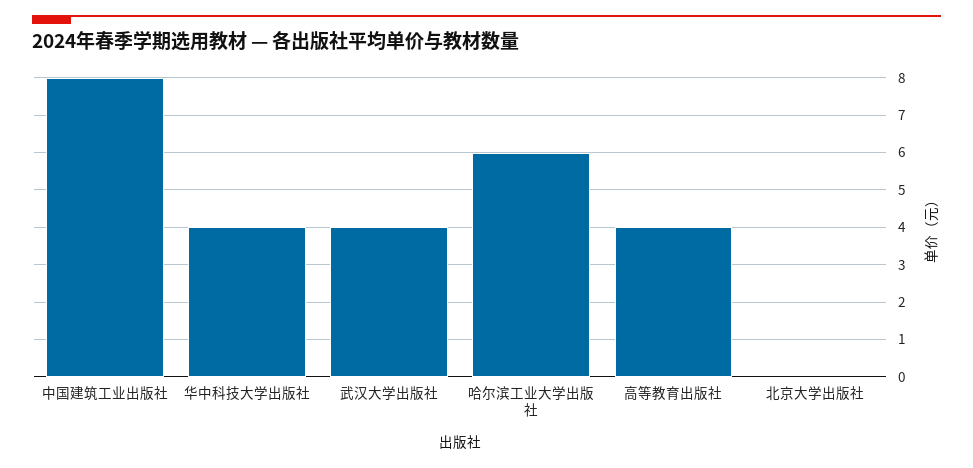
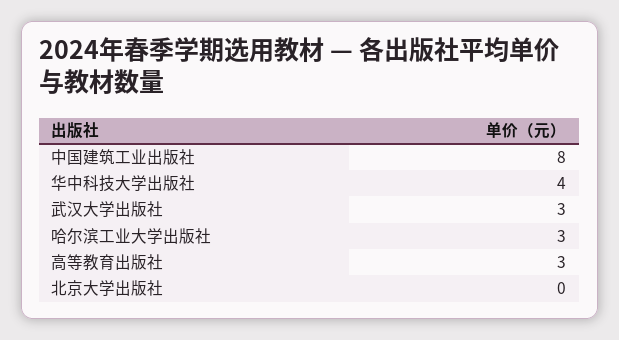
  {
    "中国建筑工业出版社": 8,
    "华中科技大学出版社": 4,
-   "武汉大学出版社": 4,
+   "武汉大学出版社": 3,
-   "哈尔滨工业大学出版社": 6,
+   "哈尔滨工业大学出版社": 3,
-   "高等教育出版社": 4,
+   "高等教育出版社": 3,
    "北京大学出版社": 0
  }

